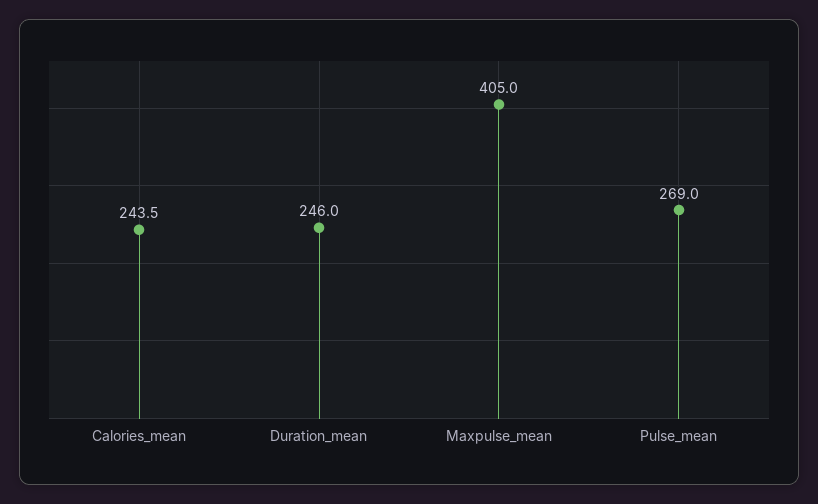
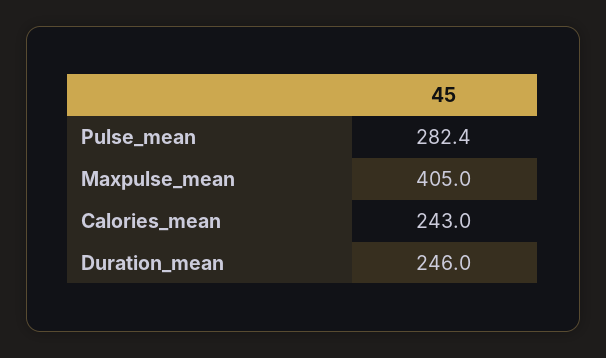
  {
-   "Calories_mean": 243.5,
+   "Calories_mean": 243,
    "Duration_mean": 246,
    "Maxpulse_mean": 405,
-   "Pulse_mean": 269
+   "Pulse_mean": 282.4
  }

